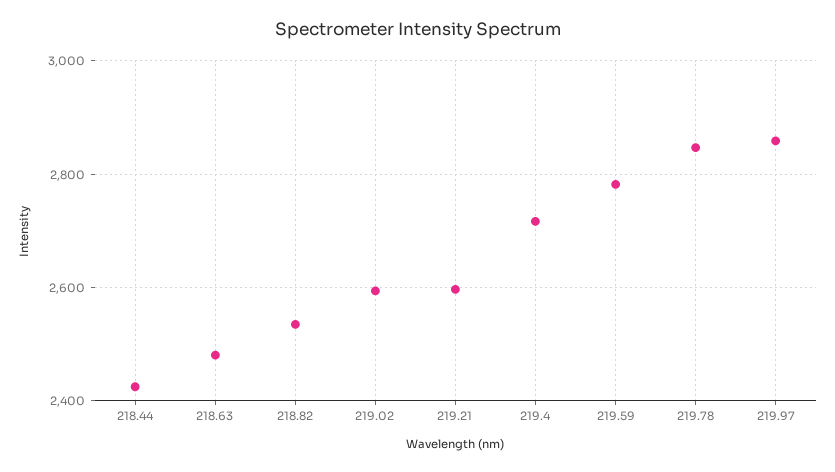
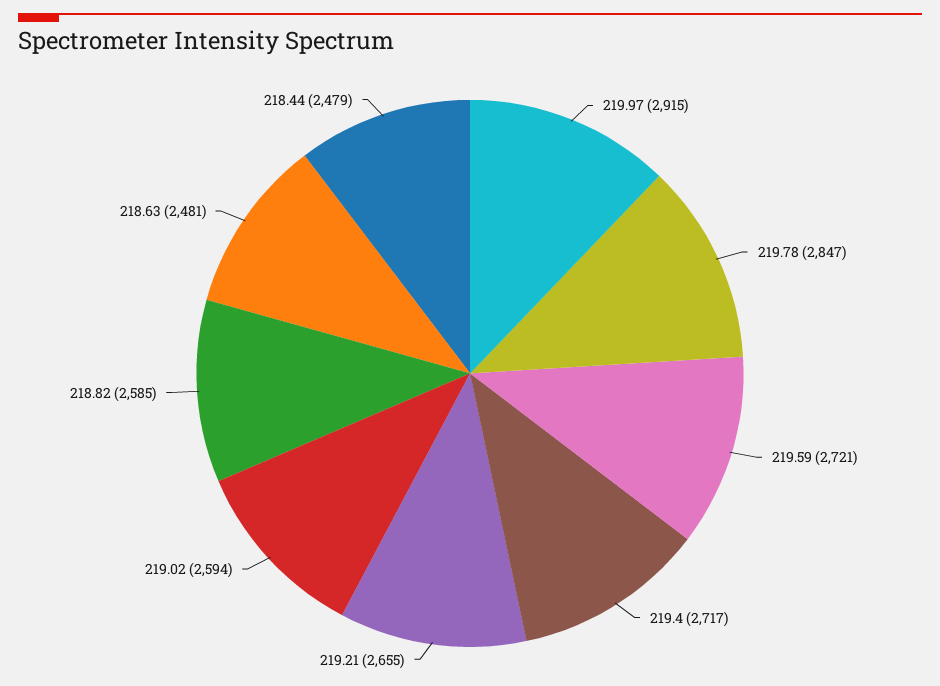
  {
-   "218.44": 2420,
+   "218.44": 2479,
    "218.63": 2481,
-   "218.82": 2540,
+   "218.82": 2585,
    "219.02": 2594,
-   "219.21": 2600,
+   "219.21": 2655,
    "219.4": 2717,
-   "219.59": 2780,
+   "219.59": 2721,
    "219.78": 2847,
-   "219.97": 2860
+   "219.97": 2915
  }

